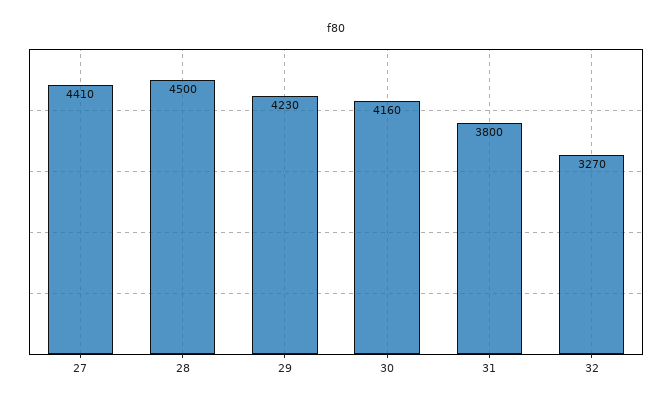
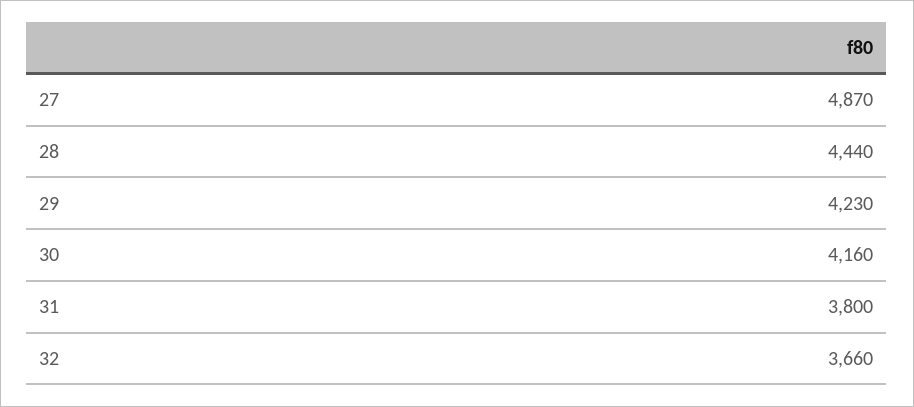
  {
-   "27": 4410,
+   "27": 4870,
-   "28": 4500,
+   "28": 4440,
    "29": 4230,
    "30": 4160,
    "31": 3800,
-   "32": 3270
+   "32": 3660
  }

